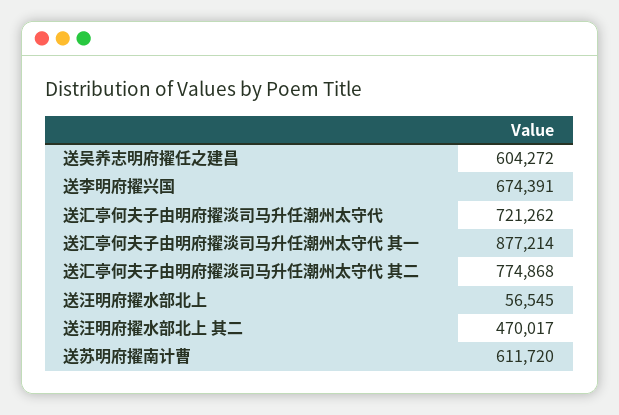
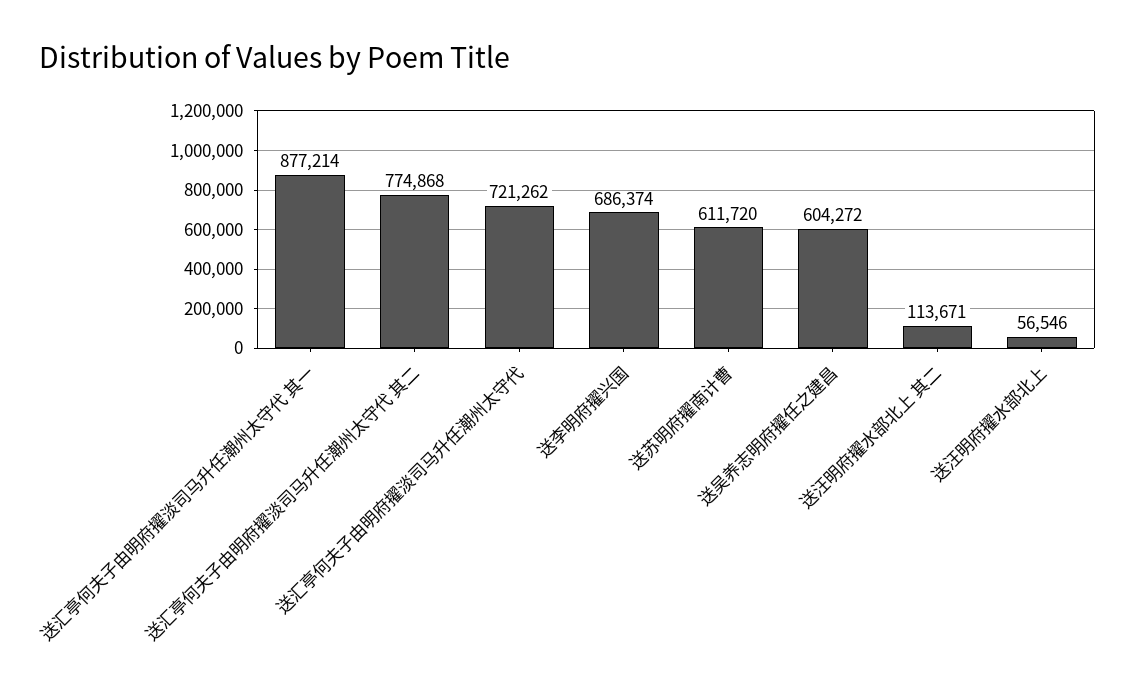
  {
    "送吴养志明府擢任之建昌": 604272,
-   "送李明府擢兴国": 674391,
+   "送李明府擢兴国": 686374,
    "送汇亭何夫子由明府擢淡司马升任潮州太守代": 721262,
    "送汇亭何夫子由明府擢淡司马升任潮州太守代 其一": 877214,
    "送汇亭何夫子由明府擢淡司马升任潮州太守代 其二": 774868,
-   "送汪明府擢水部北上": 56545,
+   "送汪明府擢水部北上": 56546,
-   "送汪明府擢水部北上 其二": 470017,
+   "送汪明府擢水部北上 其二": 113671,
    "送苏明府擢南计曹": 611720
  }

